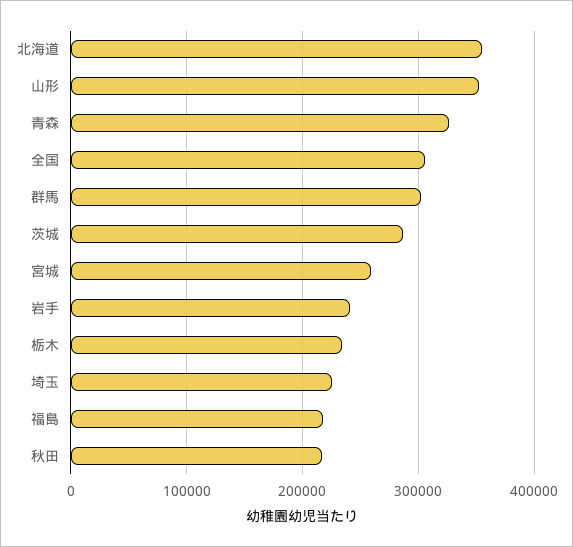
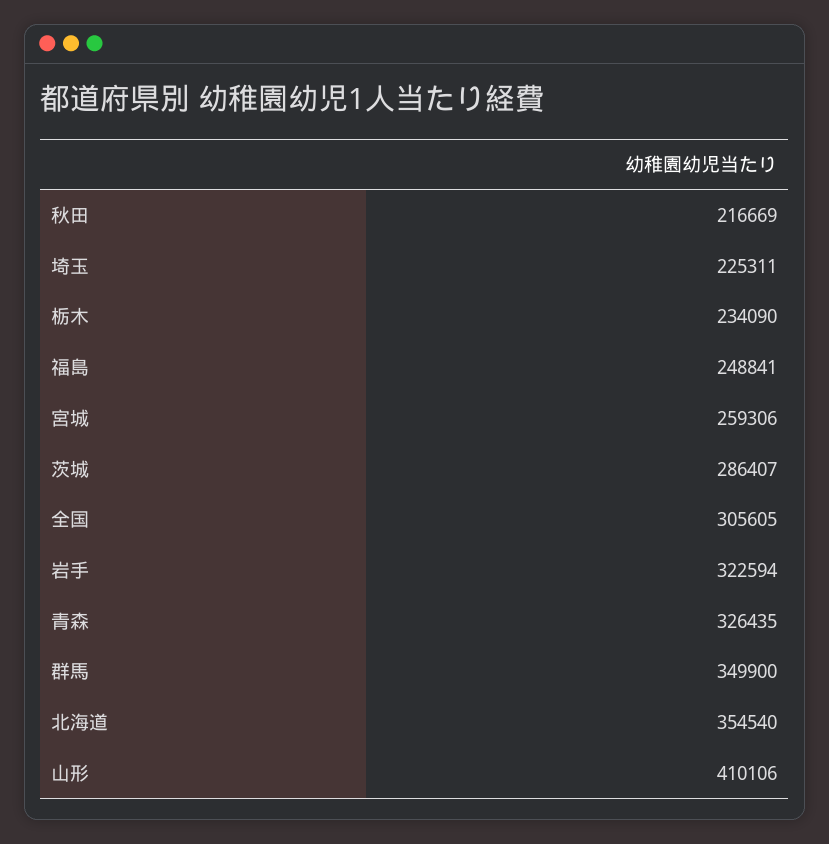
  {
    "北海道": 354540,
-   "山形": 350000,
+   "山形": 410106,
    "青森": 326435,
    "全国": 305605,
-   "群馬": 300000,
+   "群馬": 349900,
    "茨城": 286407,
    "宮城": 259306,
-   "岩手": 240000,
+   "岩手": 322594,
    "栃木": 234090,
    "埼玉": 225311,
-   "福島": 220000,
+   "福島": 248841,
    "秋田": 216669
  }

